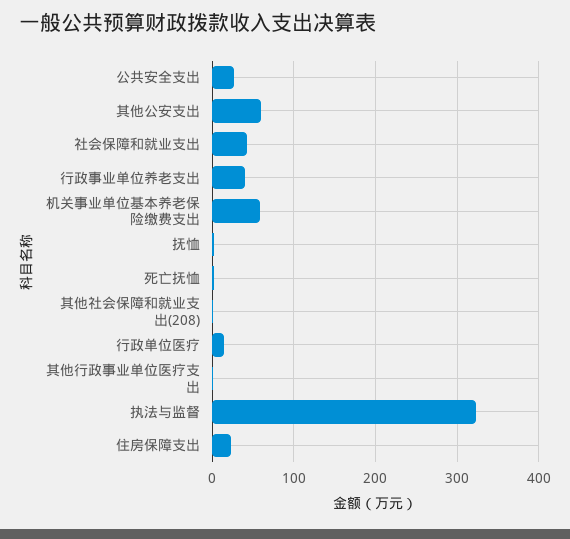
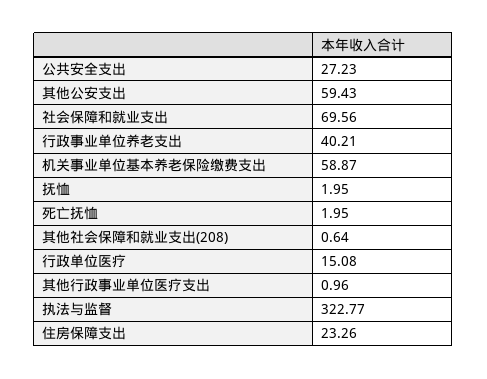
  {
    "公共安全支出": 27.23,
    "其他公安支出": 59.43,
-   "社会保障和就业支出": 40,
+   "社会保障和就业支出": 69.56,
    "行政事业单位养老支出": 40.21,
    "机关事业单位基本养老保险缴费支出": 58.87,
    "抚恤": 1.95,
    "死亡抚恤": 1.95,
    "其他社会保障和就业支出(208)": 0.64,
    "行政单位医疗": 15.08,
    "其他行政事业单位医疗支出": 0.96,
    "执法与监督": 322.77,
    "住房保障支出": 23.26
  }

